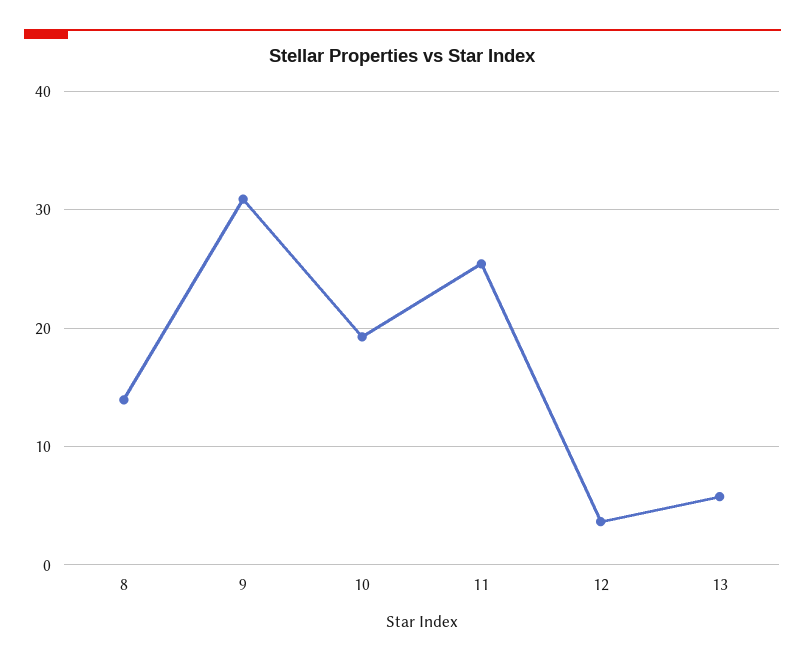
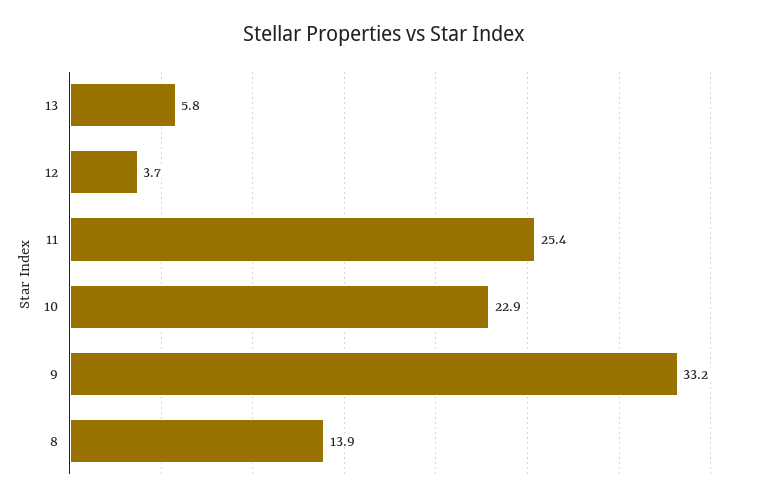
  {
    "8": 13.9,
-   "9": 31,
+   "9": 33.2,
-   "10": 19,
+   "10": 22.9,
    "11": 25.4,
    "12": 3.7,
    "13": 5.8
  }

